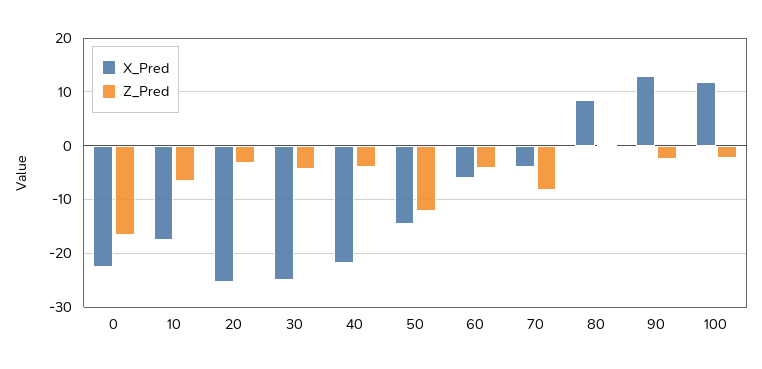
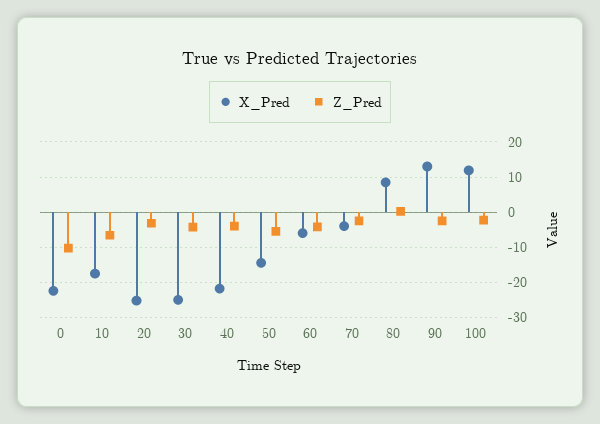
  {
    "X_Pred": {
      "0": -22,
      "10": -18,
      "20": -26,
      "30": -26,
      "40": -22,
      "50": -14,
      "60": -6,
      "70": -4,
      "80": 8,
      "90": 14,
      "100": 12
    },
    "Z_Pred": {
-     "0": -16,
+     "0": -10,
      "10": -6,
      "20": -4,
      "30": -4,
      "40": -4,
-     "50": -12,
+     "50": -6,
      "60": -4,
-     "70": -8,
+     "70": -2,
      "80": 0,
      "90": -2,
      "100": -2
    }
  }

